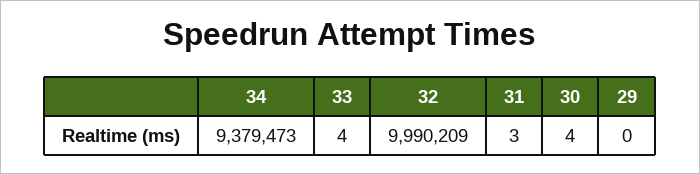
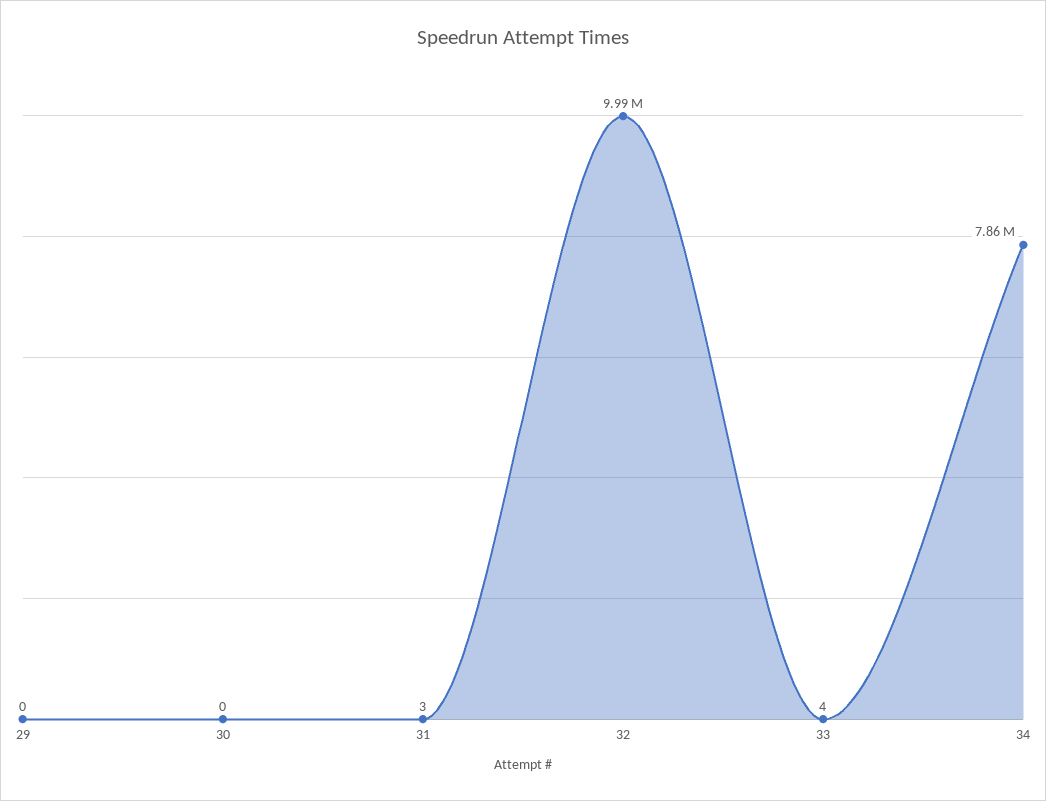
  {
-   "34": 9379473,
+   "34": 7860000,
    "33": 4,
    "32": 9990209,
    "31": 3,
-   "30": 4,
+   "30": 0,
    "29": 0
  }

